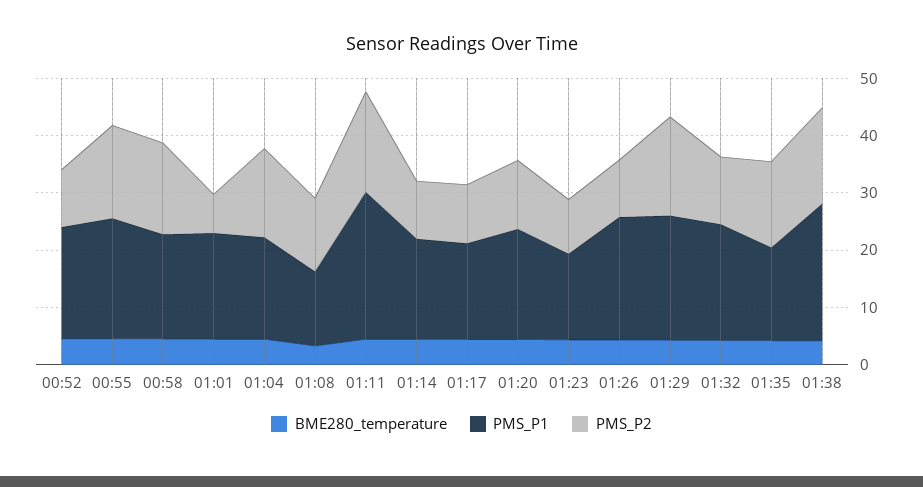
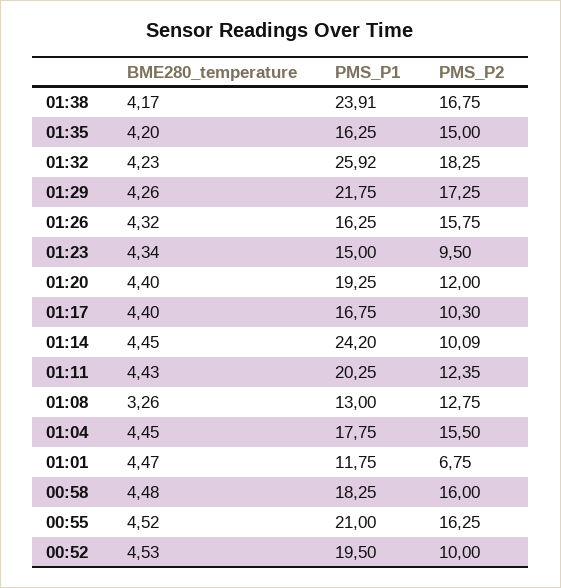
  {
    "BME280_temperature": {
      "00:52": 4.53,
      "00:55": 4.52,
      "00:58": 4.48,
      "01:01": 4.47,
      "01:04": 4.45,
      "01:08": 3.26,
      "01:11": 4.43,
      "01:14": 4.45,
      "01:17": 4.4,
      "01:20": 4.4,
      "01:23": 4.34,
      "01:26": 4.32,
      "01:29": 4.26,
      "01:32": 4.23,
      "01:35": 4.2,
      "01:38": 4.17
    },
    "PMS_P1": {
      "00:52": 19.5,
      "00:55": 21,
      "00:58": 18.25,
-     "01:01": 18,
+     "01:01": 11.75,
      "01:04": 17.75,
      "01:08": 13,
-     "01:11": 26,
+     "01:11": 20.25,
-     "01:14": 18,
+     "01:14": 24.2,
      "01:17": 16.75,
      "01:20": 19.25,
      "01:23": 15,
-     "01:26": 22,
+     "01:26": 16.25,
      "01:29": 21.75,
-     "01:32": 20,
+     "01:32": 25.92,
      "01:35": 16.25,
      "01:38": 23.91
    },
    "PMS_P2": {
      "00:52": 10,
      "00:55": 16.25,
      "00:58": 16,
      "01:01": 6.75,
      "01:04": 15.5,
      "01:08": 12.75,
-     "01:11": 18,
+     "01:11": 12.35,
      "01:14": 10.09,
      "01:17": 10.3,
      "01:20": 12,
      "01:23": 9.5,
-     "01:26": 10,
+     "01:26": 15.75,
      "01:29": 17.25,
-     "01:32": 12,
+     "01:32": 18.25,
      "01:35": 15,
      "01:38": 16.75
    }
  }

